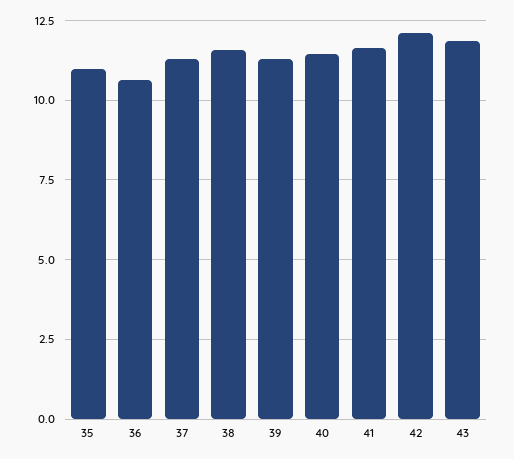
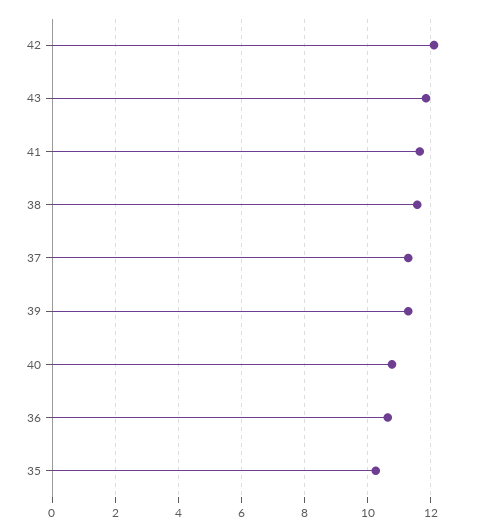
  {
-   "35": 11,
+   "35": 10.2,
    "36": 10.6,
    "37": 11.2,
    "38": 11.6,
    "39": 11.2,
-   "40": 11.5,
+   "40": 10.8,
    "41": 11.6,
    "42": 12.2,
    "43": 11.8
  }

